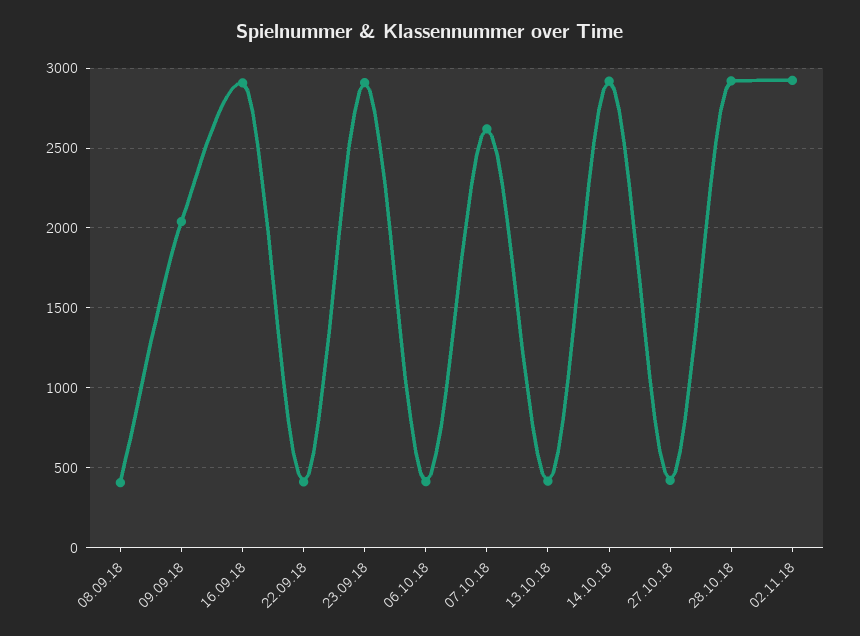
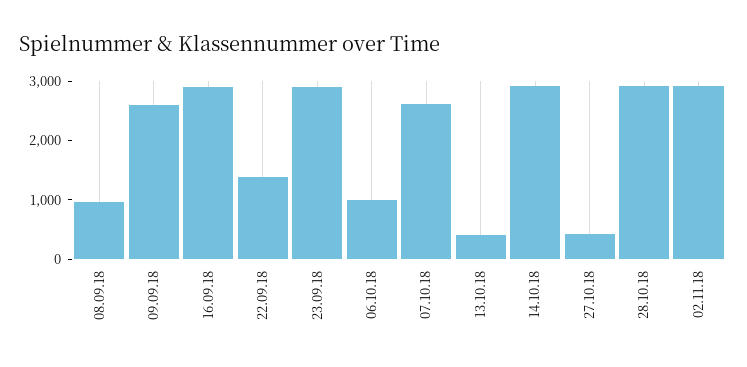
  {
-   "08.09.18": 400,
+   "08.09.18": 1000,
-   "09.09.18": 2050,
+   "09.09.18": 2600,
    "16.09.18": 2900,
-   "22.09.18": 400,
+   "22.09.18": 1400,
    "23.09.18": 2900,
-   "06.10.18": 400,
+   "06.10.18": 1000,
    "07.10.18": 2600,
    "13.10.18": 400,
    "14.10.18": 2900,
    "27.10.18": 400,
    "28.10.18": 2900,
    "02.11.18": 2900
  }

